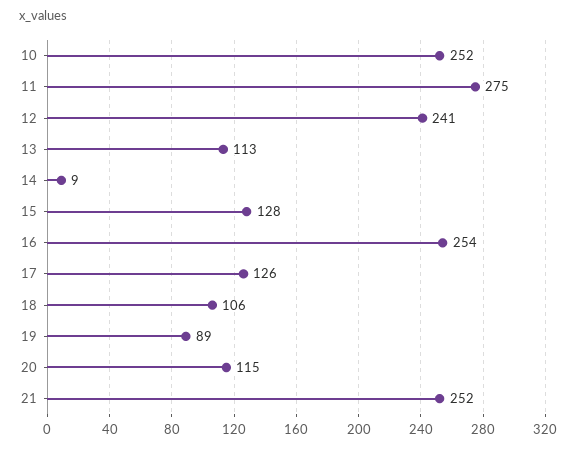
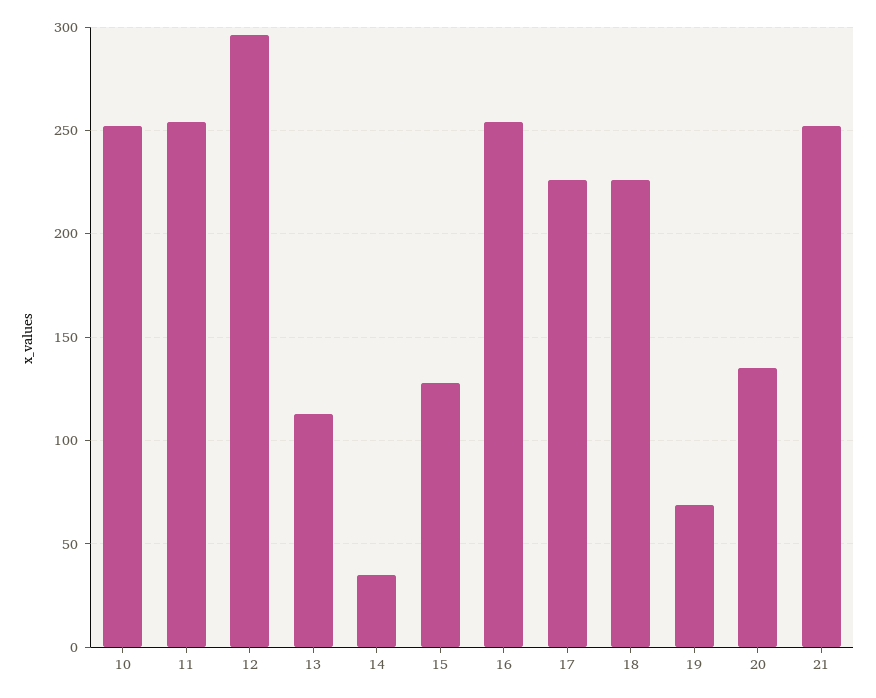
  {
    "10": 252,
-   "11": 275,
+   "11": 255,
-   "12": 241,
+   "12": 295,
    "13": 113,
-   "14": 9,
+   "14": 35,
    "15": 128,
    "16": 254,
-   "17": 126,
+   "17": 225,
-   "18": 106,
+   "18": 225,
-   "19": 89,
+   "19": 70,
-   "20": 115,
+   "20": 135,
    "21": 252
  }

